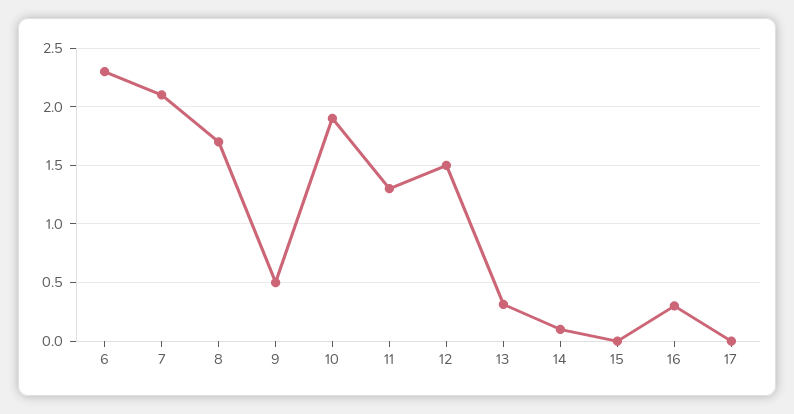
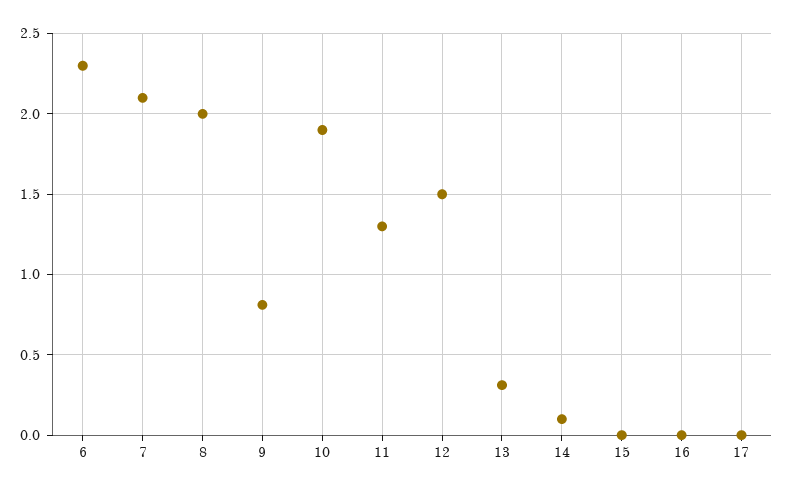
  {
    "6": 2.3,
    "7": 2.1,
-   "8": 1.7,
+   "8": 2,
-   "9": 0.5,
+   "9": 0.8,
    "10": 1.9,
    "11": 1.3,
    "12": 1.5,
    "13": 0.3,
    "14": 0.1,
    "15": 0,
-   "16": 0.3,
+   "16": 0,
    "17": 0
  }

